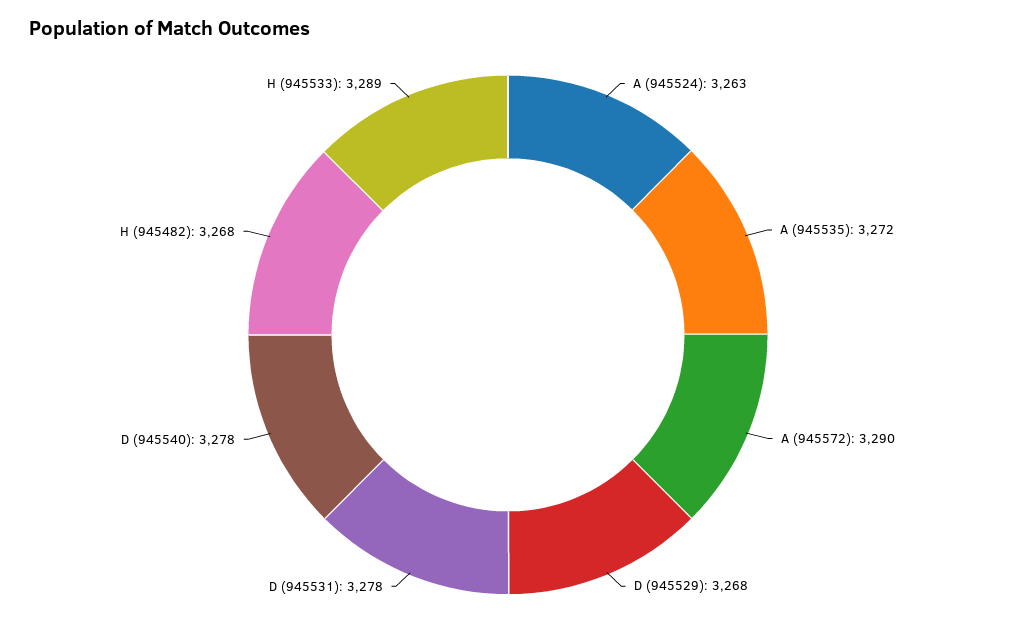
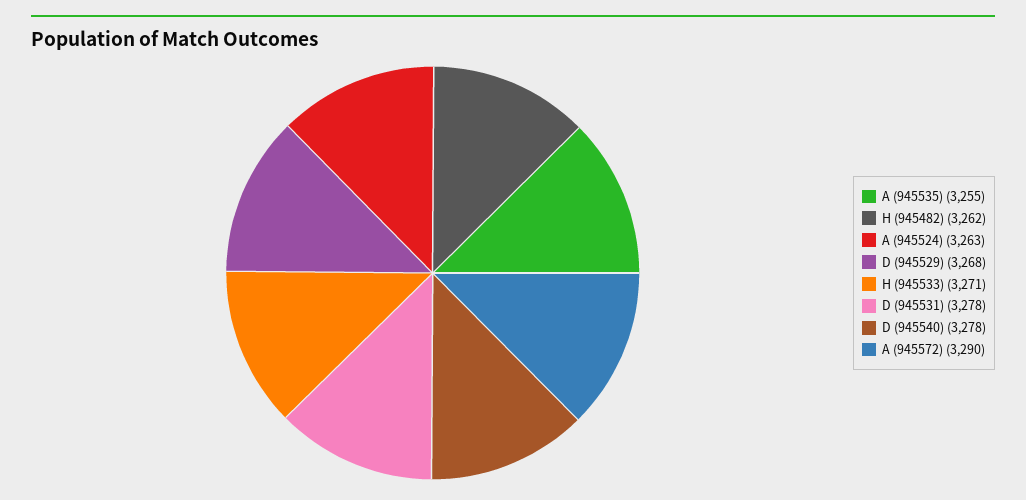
  {
    "A (945524)": 3263,
-   "A (945535)": 3272,
+   "A (945535)": 3255,
    "A (945572)": 3290,
    "D (945529)": 3268,
    "D (945531)": 3278,
    "D (945540)": 3278,
-   "H (945482)": 3268,
+   "H (945482)": 3262,
-   "H (945533)": 3289
+   "H (945533)": 3271
  }

